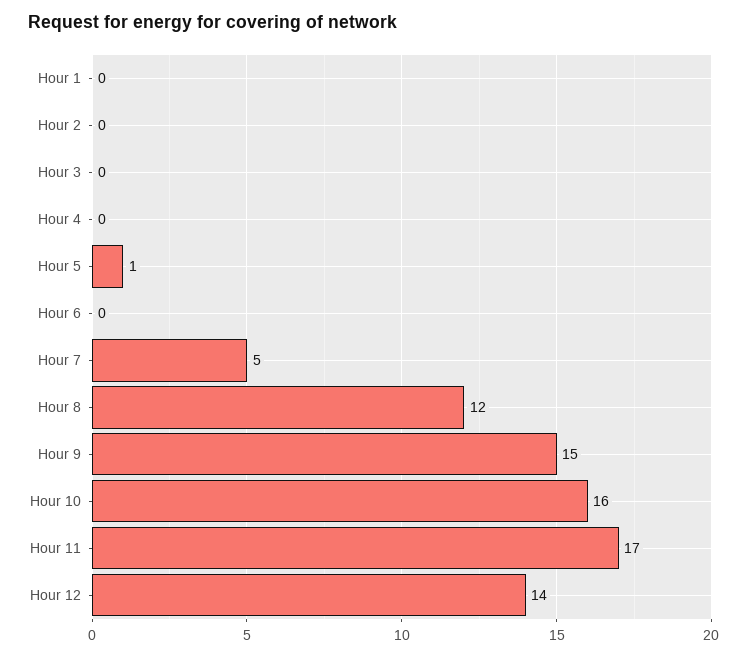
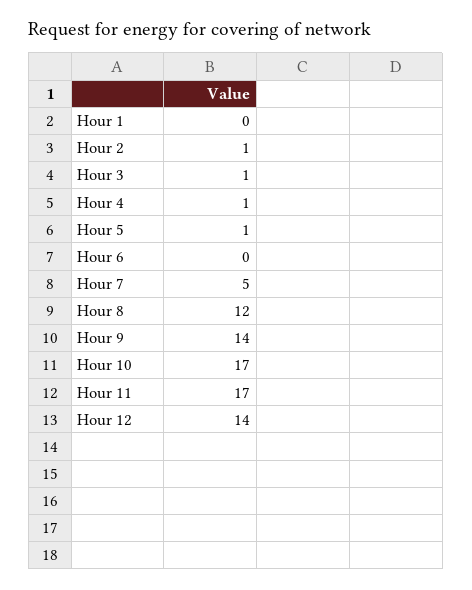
  {
    "Hour 1": 0,
-   "Hour 2": 0,
+   "Hour 2": 1,
-   "Hour 3": 0,
+   "Hour 3": 1,
-   "Hour 4": 0,
+   "Hour 4": 1,
    "Hour 5": 1,
    "Hour 6": 0,
    "Hour 7": 5,
    "Hour 8": 12,
-   "Hour 9": 15,
+   "Hour 9": 14,
-   "Hour 10": 16,
+   "Hour 10": 17,
    "Hour 11": 17,
    "Hour 12": 14
  }

